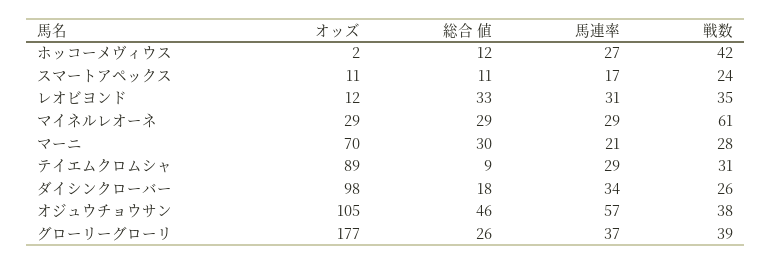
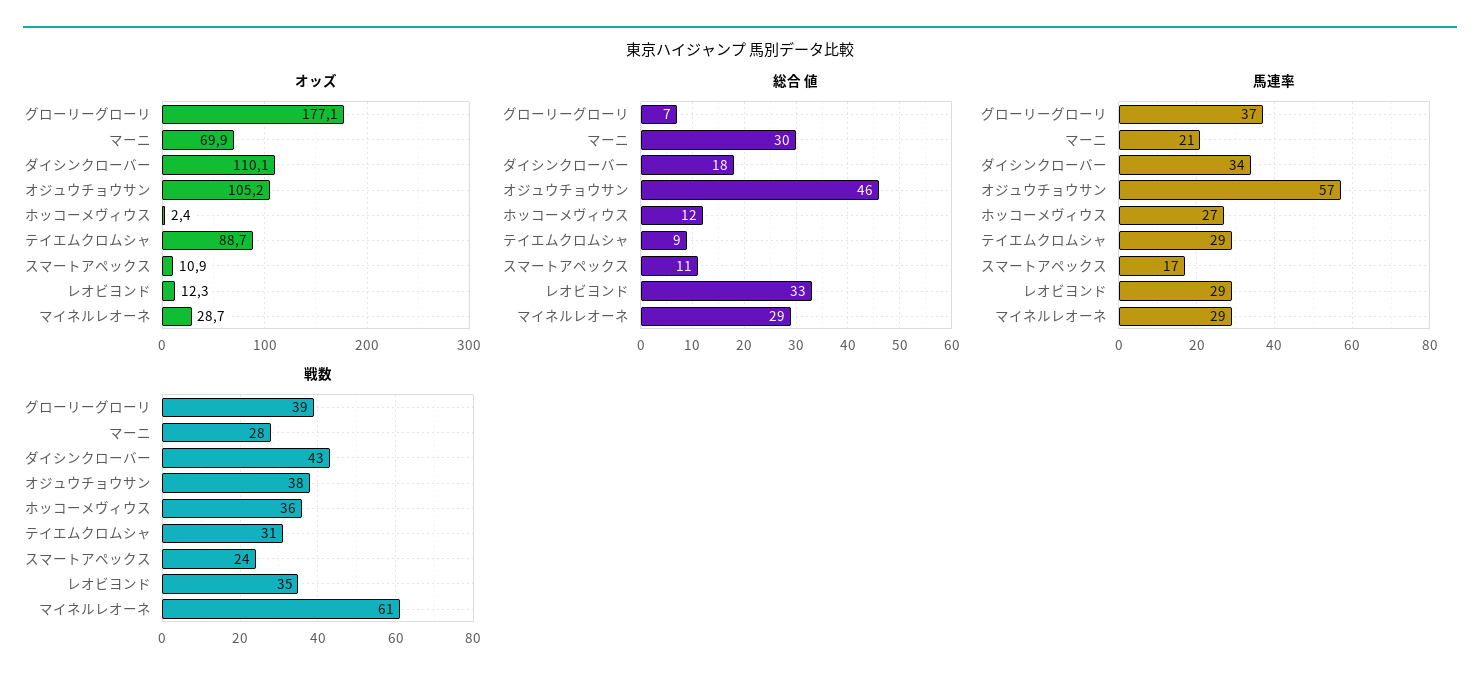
  {
    "オッズ": {
      "ホッコーメヴィウス": 2.4,
      "スマートアペックス": 10.9,
      "レオビヨンド": 12.3,
      "マイネルレオーネ": 28.7,
      "マーニ": 69.9,
      "テイエムクロムシャ": 88.7,
-     "ダイシンクローバー": 98,
+     "ダイシンクローバー": 110.1,
      "オジュウチョウサン": 105.2,
      "グローリーグローリ": 177.1
    },
    "総合 値": {
      "ホッコーメヴィウス": 12,
      "スマートアペックス": 11,
      "レオビヨンド": 33,
      "マイネルレオーネ": 29,
      "マーニ": 30,
      "テイエムクロムシャ": 9,
      "ダイシンクローバー": 18,
      "オジュウチョウサン": 46,
-     "グローリーグローリ": 26
+     "グローリーグローリ": 7
    },
    "馬連率": {
      "ホッコーメヴィウス": 27,
      "スマートアペックス": 17,
-     "レオビヨンド": 31,
+     "レオビヨンド": 29,
      "マイネルレオーネ": 29,
      "マーニ": 21,
      "テイエムクロムシャ": 29,
      "ダイシンクローバー": 34,
      "オジュウチョウサン": 57,
      "グローリーグローリ": 37
    },
    "戦数": {
-     "ホッコーメヴィウス": 42,
+     "ホッコーメヴィウス": 36,
      "スマートアペックス": 24,
      "レオビヨンド": 35,
      "マイネルレオーネ": 61,
      "マーニ": 28,
      "テイエムクロムシャ": 31,
-     "ダイシンクローバー": 26,
+     "ダイシンクローバー": 43,
      "オジュウチョウサン": 38,
      "グローリーグローリ": 39
    }
  }

